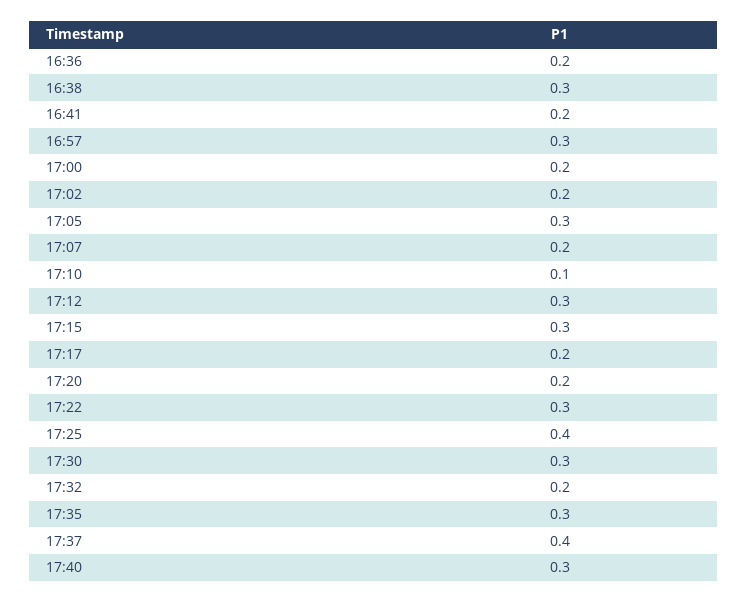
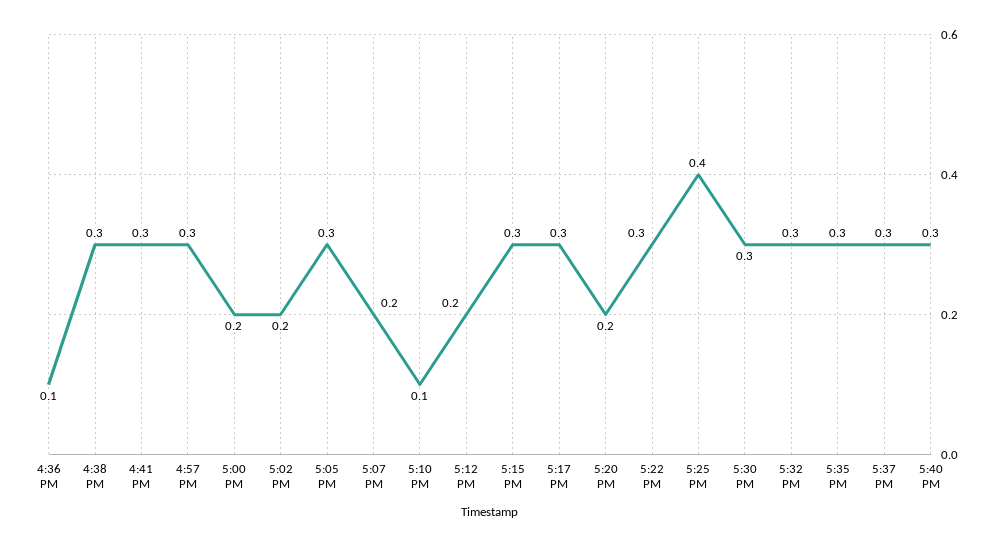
  {
-   "16:36": 0.2,
+   "16:36": 0.1,
    "16:38": 0.3,
-   "16:41": 0.2,
+   "16:41": 0.3,
    "16:57": 0.3,
    "17:00": 0.2,
    "17:02": 0.2,
    "17:05": 0.3,
    "17:07": 0.2,
    "17:10": 0.1,
-   "17:12": 0.3,
+   "17:12": 0.2,
    "17:15": 0.3,
-   "17:17": 0.2,
+   "17:17": 0.3,
    "17:20": 0.2,
    "17:22": 0.3,
    "17:25": 0.4,
    "17:30": 0.3,
-   "17:32": 0.2,
+   "17:32": 0.3,
    "17:35": 0.3,
-   "17:37": 0.4,
+   "17:37": 0.3,
    "17:40": 0.3
  }

